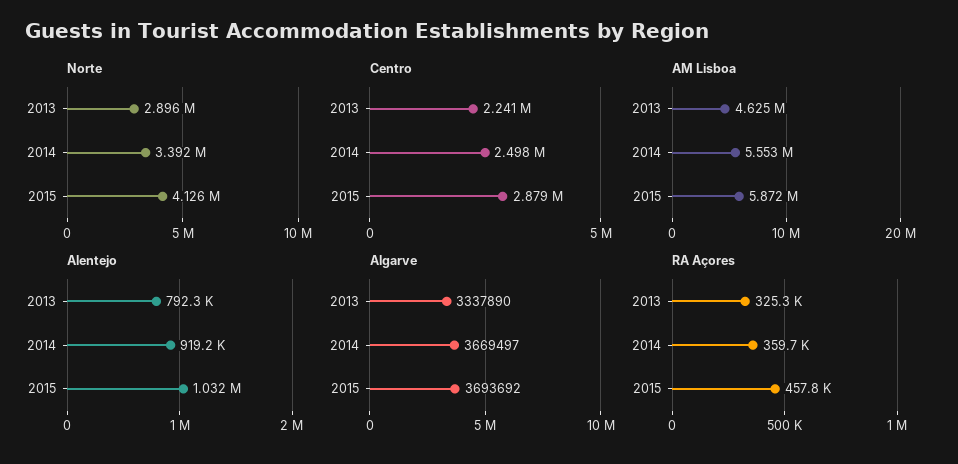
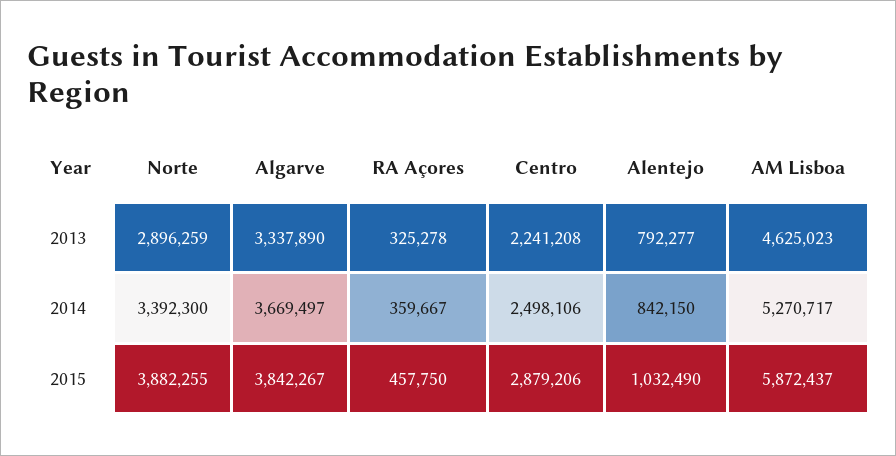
  {
    "Norte": {
      "2013": 2896259,
      "2014": 3392300,
-     "2015": 4126000
+     "2015": 3882255
    },
    "Centro": {
      "2013": 2241208,
      "2014": 2498106,
      "2015": 2879206
    },
    "AM Lisboa": {
      "2013": 4625023,
-     "2014": 5553000,
+     "2014": 5270717,
      "2015": 5872437
    },
    "Alentejo": {
      "2013": 792277,
-     "2014": 919200,
+     "2014": 842150,
      "2015": 1032490
    },
    "Algarve": {
      "2013": 3337890,
      "2014": 3669497,
-     "2015": 3693692
+     "2015": 3842267
    },
    "RA Açores": {
      "2013": 325278,
      "2014": 359667,
      "2015": 457750
    }
  }

